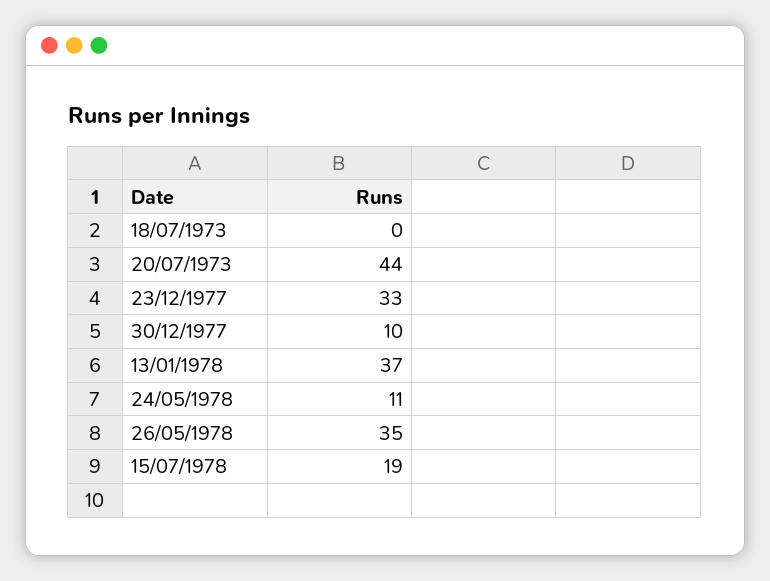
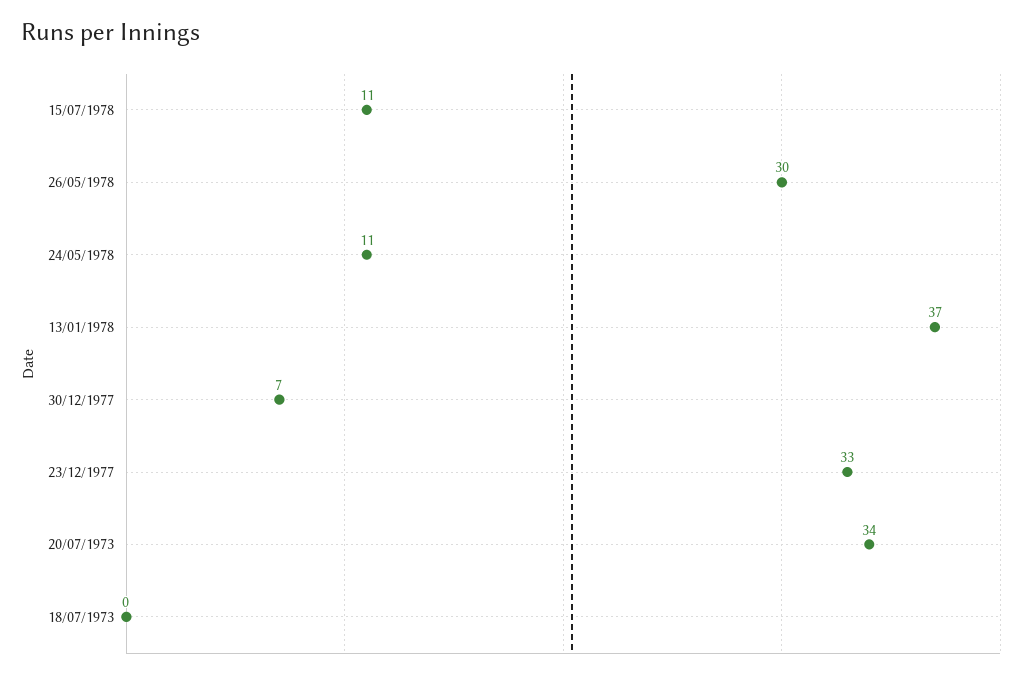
  {
    "18/07/1973": 0,
-   "20/07/1973": 44,
+   "20/07/1973": 34,
    "23/12/1977": 33,
-   "30/12/1977": 10,
+   "30/12/1977": 7,
    "13/01/1978": 37,
    "24/05/1978": 11,
-   "26/05/1978": 35,
+   "26/05/1978": 30,
-   "15/07/1978": 19
+   "15/07/1978": 11
  }

